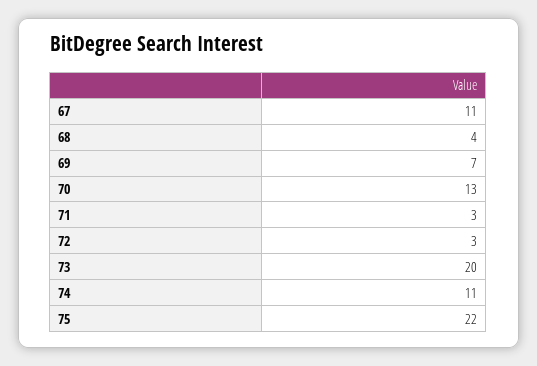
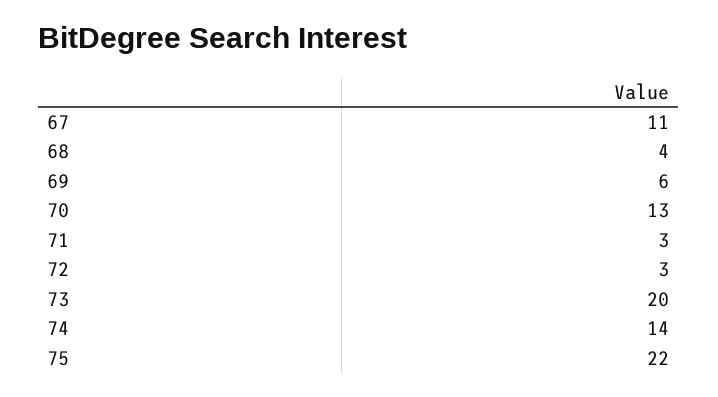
  {
    "67": 11,
    "68": 4,
-   "69": 7,
+   "69": 6,
    "70": 13,
    "71": 3,
    "72": 3,
    "73": 20,
-   "74": 11,
+   "74": 14,
    "75": 22
  }

